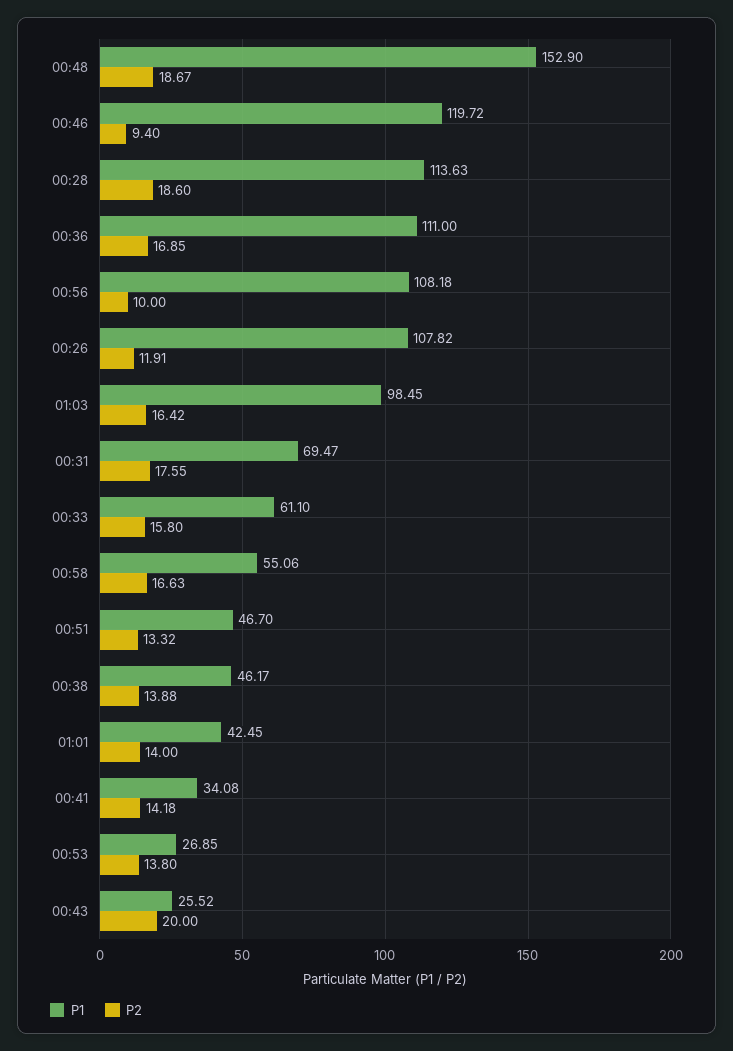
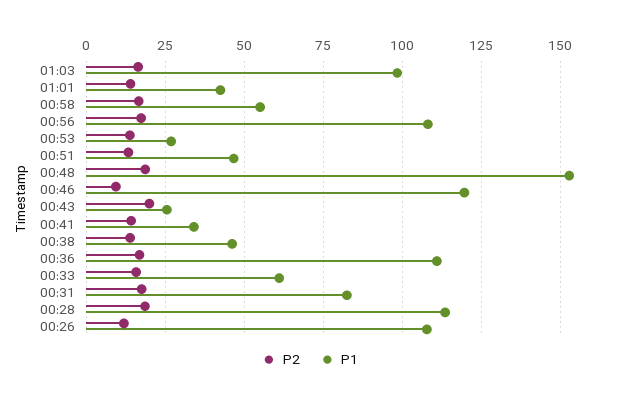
  {
    "P1": {
      "00:48": 152.9,
      "00:46": 119.72,
      "00:28": 113.63,
      "00:36": 111,
      "00:56": 108.18,
      "00:26": 107.82,
      "01:03": 98.45,
-     "00:31": 69.47,
+     "00:31": 82.5,
      "00:33": 61.1,
      "00:58": 55.06,
      "00:51": 46.7,
      "00:38": 46.17,
      "01:01": 42.45,
      "00:41": 34.08,
      "00:53": 26.85,
      "00:43": 25.52
    },
    "P2": {
      "00:48": 18.67,
      "00:46": 9.4,
      "00:28": 18.6,
      "00:36": 16.85,
-     "00:56": 10,
+     "00:56": 17.5,
      "00:26": 11.91,
      "01:03": 16.42,
      "00:31": 17.55,
      "00:33": 15.8,
      "00:58": 16.63,
      "00:51": 13.32,
      "00:38": 13.88,
      "01:01": 14,
      "00:41": 14.18,
      "00:53": 13.8,
      "00:43": 20
    }
  }

